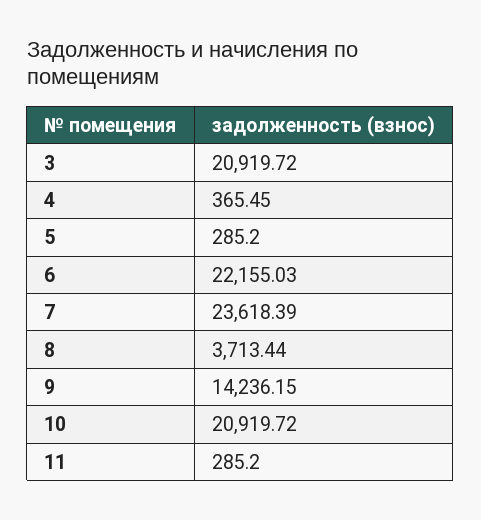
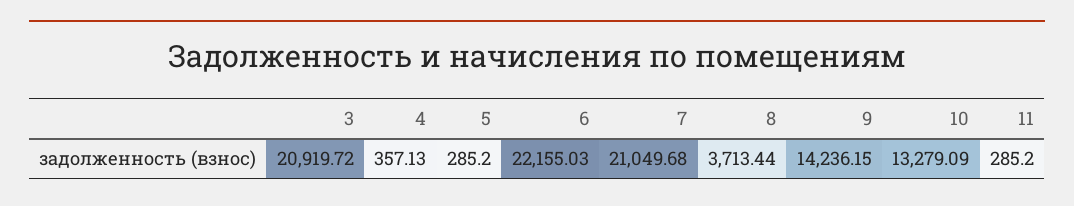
  {
    "3": 20919.72,
-   "4": 365.45,
+   "4": 357.13,
    "5": 285.2,
    "6": 22155.03,
-   "7": 23618.39,
+   "7": 21049.68,
    "8": 3713.44,
    "9": 14236.15,
-   "10": 20919.72,
+   "10": 13279.09,
    "11": 285.2
  }

